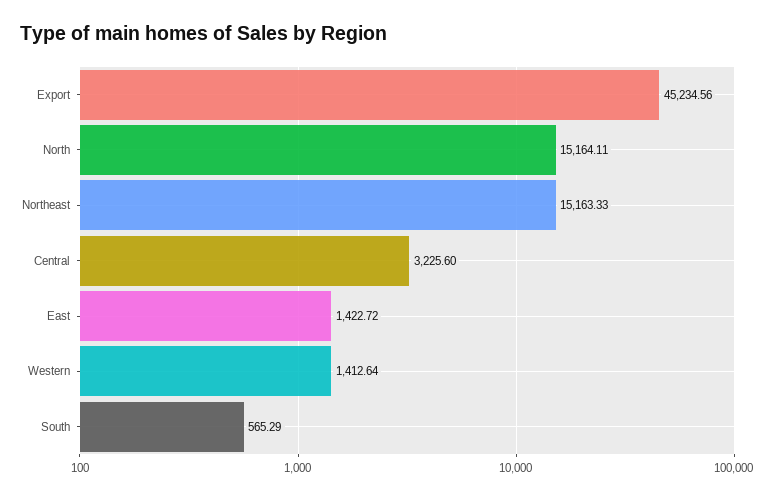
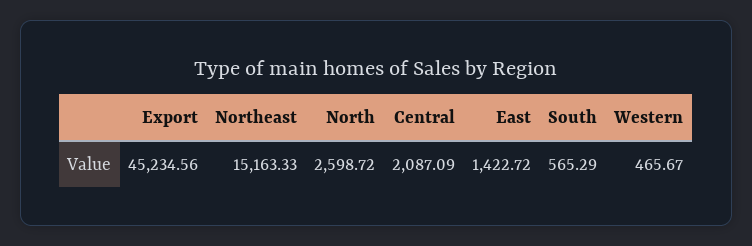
  {
    "Export": 45234.56,
-   "North": 15164.11,
+   "North": 2598.72,
    "Northeast": 15163.33,
-   "Central": 3225.6,
+   "Central": 2087.09,
    "East": 1422.72,
-   "Western": 1412.64,
+   "Western": 465.67,
    "South": 565.29
  }

